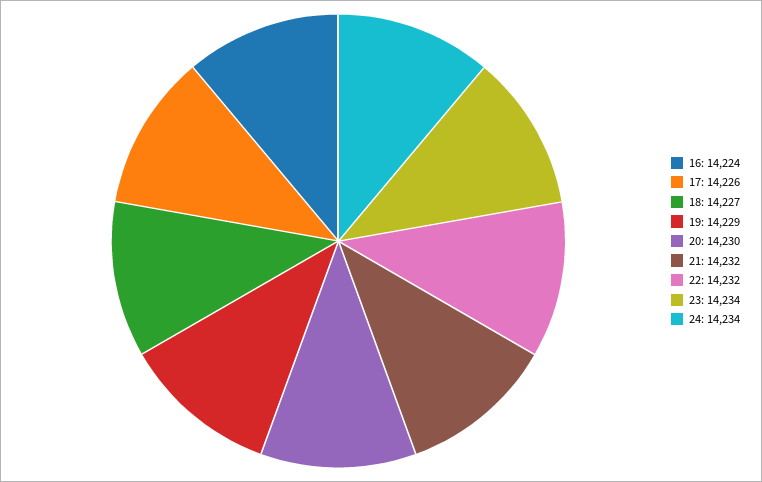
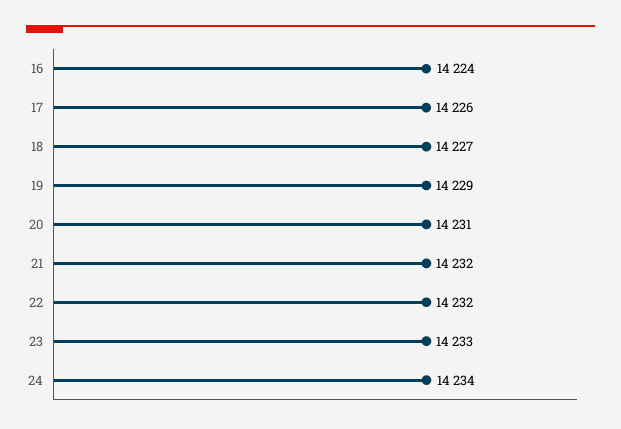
  {
    "16": 14224,
    "17": 14226,
    "18": 14227,
    "19": 14229,
-   "20": 14230,
+   "20": 14231,
    "21": 14232,
    "22": 14232,
-   "23": 14234,
+   "23": 14233,
    "24": 14234
  }

